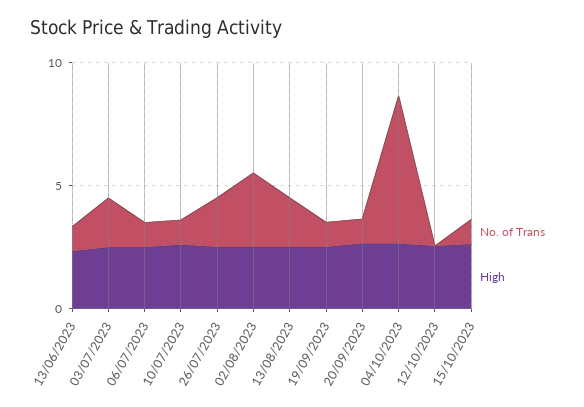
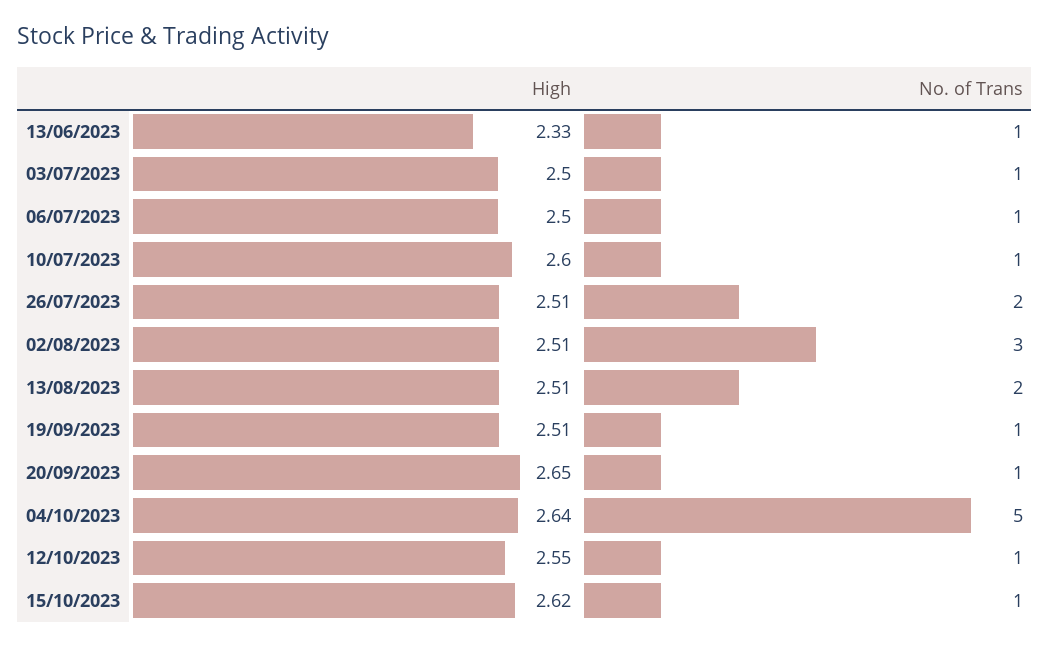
  {
    "No. of Trans": {
      "13/06/2023": 1,
-     "03/07/2023": 2,
+     "03/07/2023": 1,
      "06/07/2023": 1,
      "10/07/2023": 1,
      "26/07/2023": 2,
      "02/08/2023": 3,
      "13/08/2023": 2,
      "19/09/2023": 1,
      "20/09/2023": 1,
-     "04/10/2023": 6,
+     "04/10/2023": 5,
-     "12/10/2023": 0,
+     "12/10/2023": 1,
      "15/10/2023": 1
    },
    "High": {
      "13/06/2023": 2.33,
      "03/07/2023": 2.5,
      "06/07/2023": 2.5,
      "10/07/2023": 2.6,
      "26/07/2023": 2.51,
      "02/08/2023": 2.51,
      "13/08/2023": 2.51,
      "19/09/2023": 2.51,
      "20/09/2023": 2.65,
      "04/10/2023": 2.64,
      "12/10/2023": 2.55,
      "15/10/2023": 2.62
    }
  }

